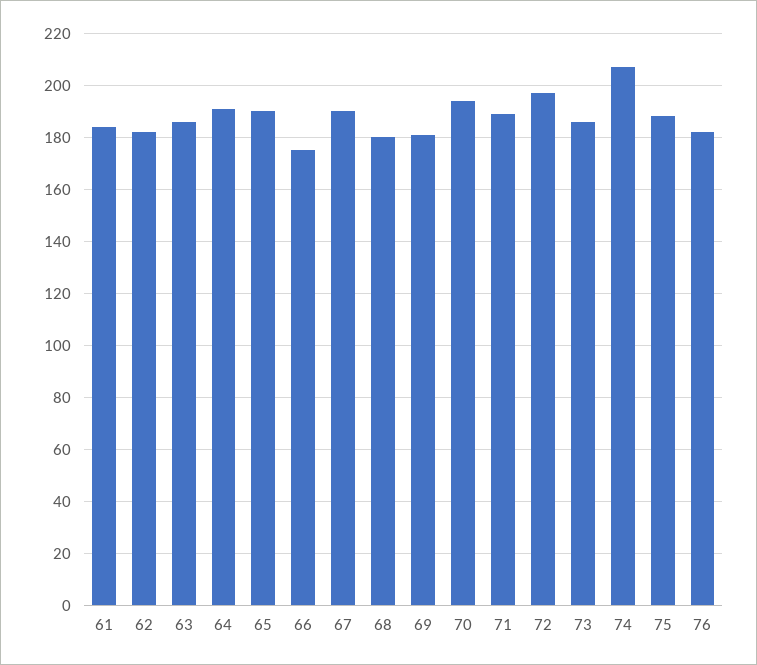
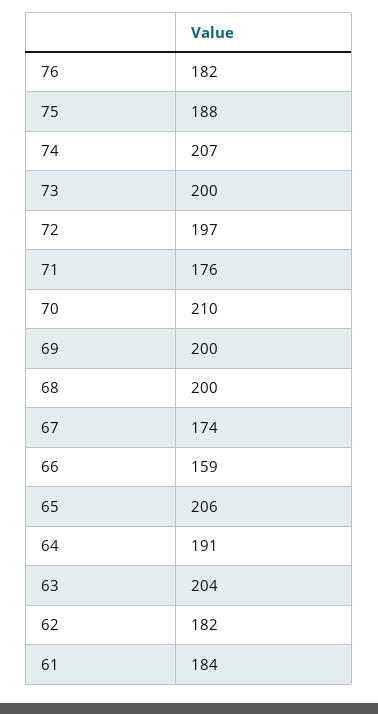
  {
    "61": 184,
    "62": 182,
-   "63": 185,
+   "63": 204,
    "64": 191,
-   "65": 190,
+   "65": 206,
-   "66": 175,
+   "66": 159,
-   "67": 190,
+   "67": 174,
-   "68": 180,
+   "68": 200,
-   "69": 180,
+   "69": 200,
-   "70": 195,
+   "70": 210,
-   "71": 190,
+   "71": 176,
    "72": 197,
-   "73": 185,
+   "73": 200,
    "74": 207,
    "75": 188,
    "76": 182
  }

